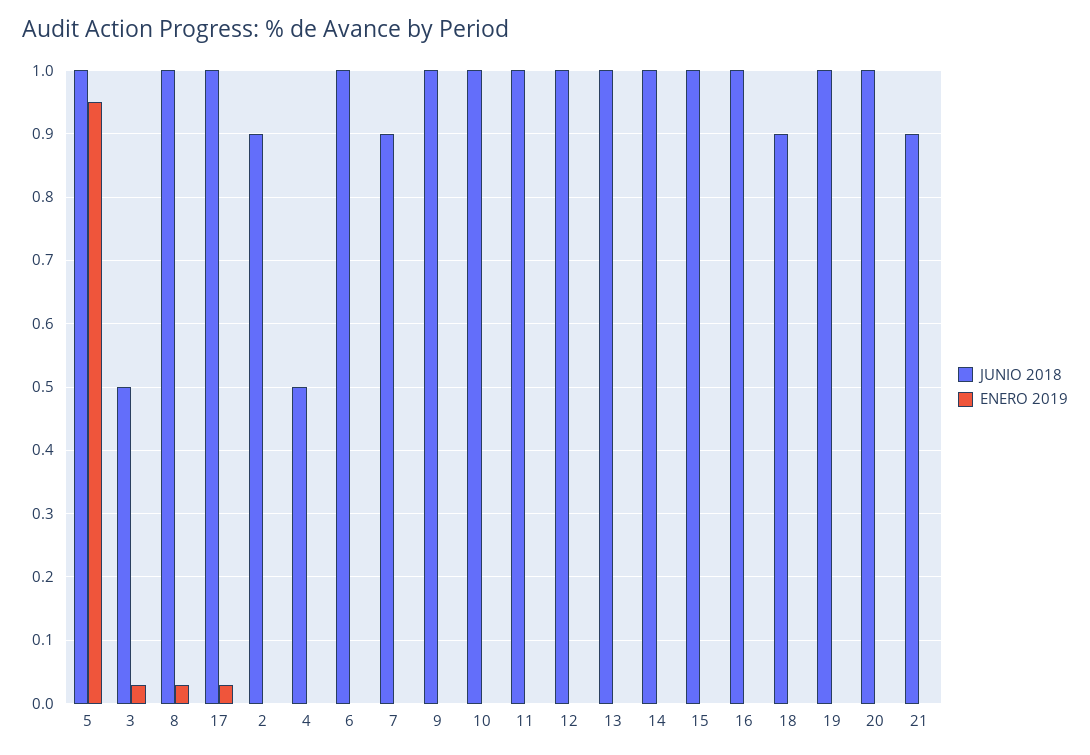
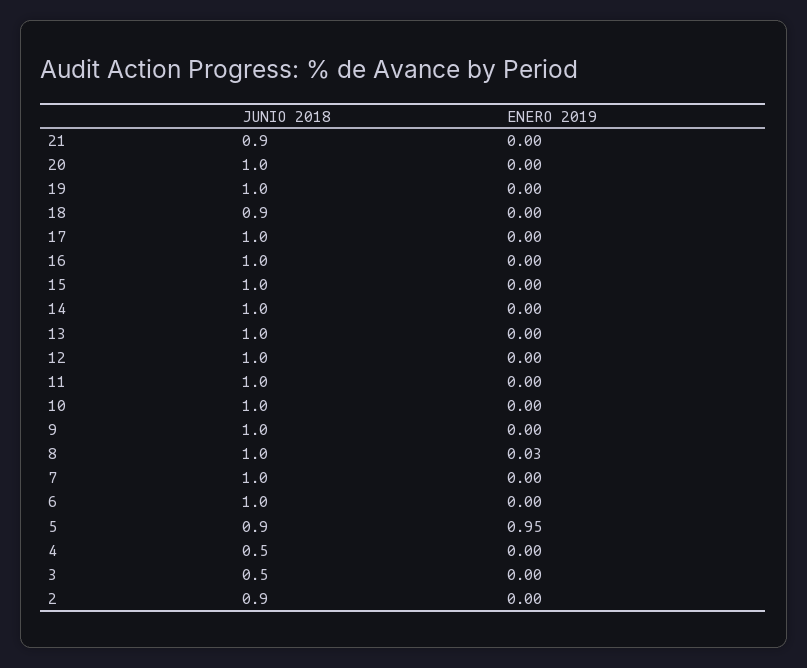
  {
    "JUNIO 2018": {
-     "5": 1,
+     "5": 0.9,
      "3": 0.5,
      "8": 1,
      "17": 1,
      "2": 0.9,
      "4": 0.5,
      "6": 1,
-     "7": 0.9,
+     "7": 1,
      "9": 1,
      "10": 1,
      "11": 1,
      "12": 1,
      "13": 1,
      "14": 1,
      "15": 1,
      "16": 1,
      "18": 0.9,
      "19": 1,
      "20": 1,
      "21": 0.9
    },
    "ENERO 2019": {
      "5": 0.95,
-     "3": 0.03,
+     "3": 0,
      "8": 0.03,
-     "17": 0.03,
+     "17": 0,
      "2": 0,
      "4": 0,
      "6": 0,
      "7": 0,
      "9": 0,
      "10": 0,
      "11": 0,
      "12": 0,
      "13": 0,
      "14": 0,
      "15": 0,
      "16": 0,
      "18": 0,
      "19": 0,
      "20": 0,
      "21": 0
    }
  }

